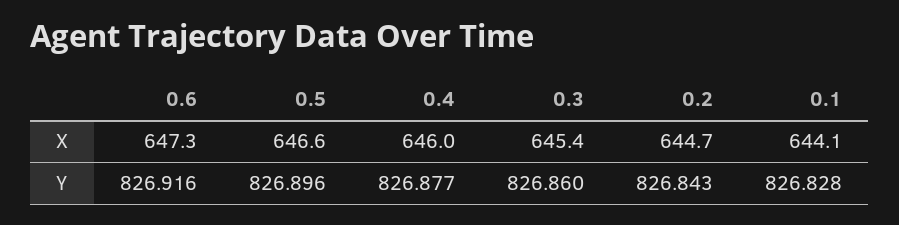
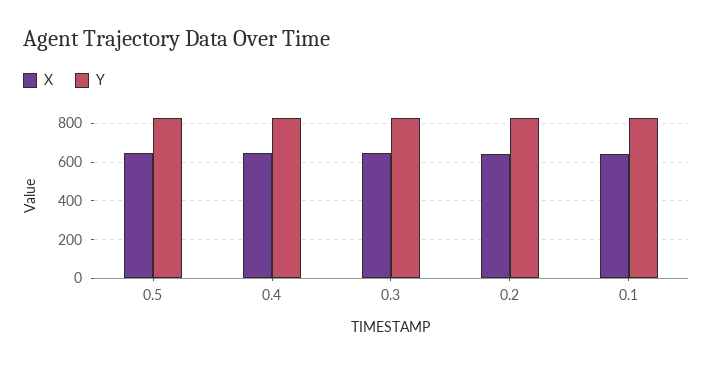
  {
    "X": {
-     "0.6": 647.3,
      "0.5": 646.6,
      "0.4": 646,
      "0.3": 645.4,
      "0.2": 644.7,
      "0.1": 644.1
    },
    "Y": {
-     "0.6": 826.916,
      "0.5": 826.896,
      "0.4": 826.877,
      "0.3": 826.86,
      "0.2": 826.843,
      "0.1": 826.828
    }
  }

